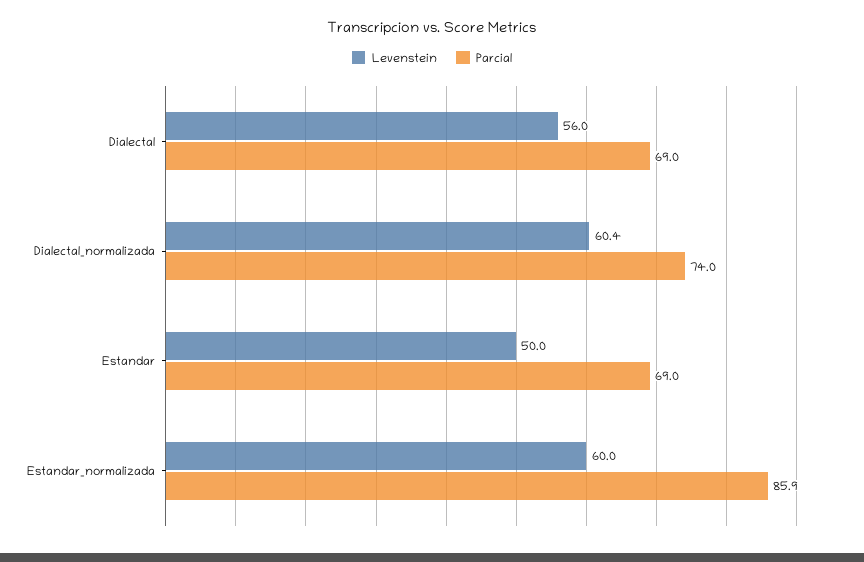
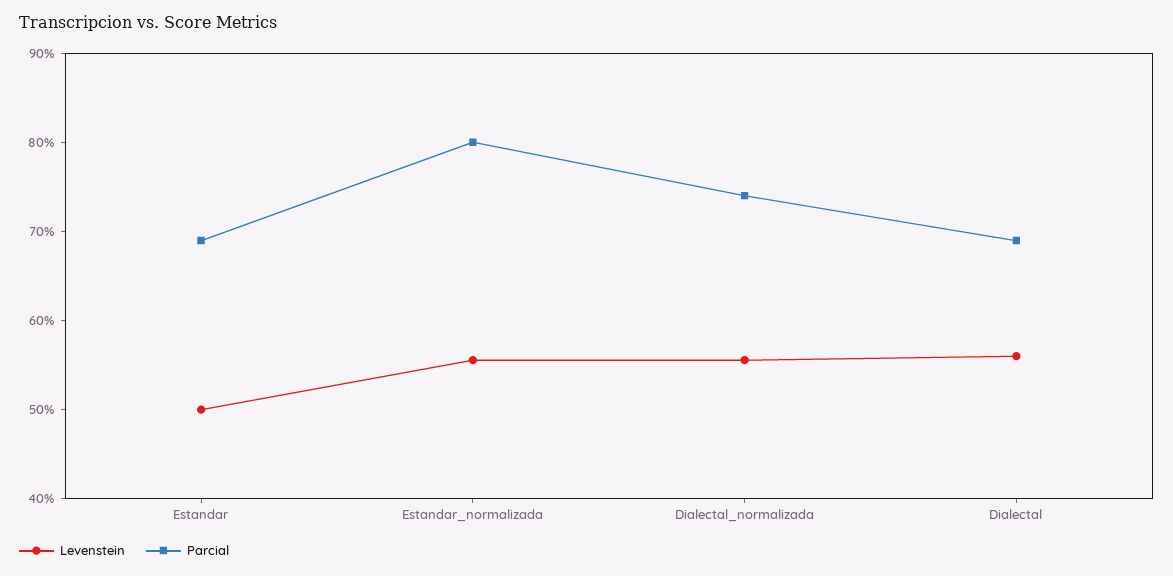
  {
    "Levenstein": {
      "Dialectal": 56,
-     "Dialectal_normalizada": 60.4,
+     "Dialectal_normalizada": 56,
      "Estandar": 50,
-     "Estandar_normalizada": 60
+     "Estandar_normalizada": 56
    },
    "Parcial": {
      "Dialectal": 69,
      "Dialectal_normalizada": 74,
      "Estandar": 69,
-     "Estandar_normalizada": 85.9
+     "Estandar_normalizada": 80
    }
  }

